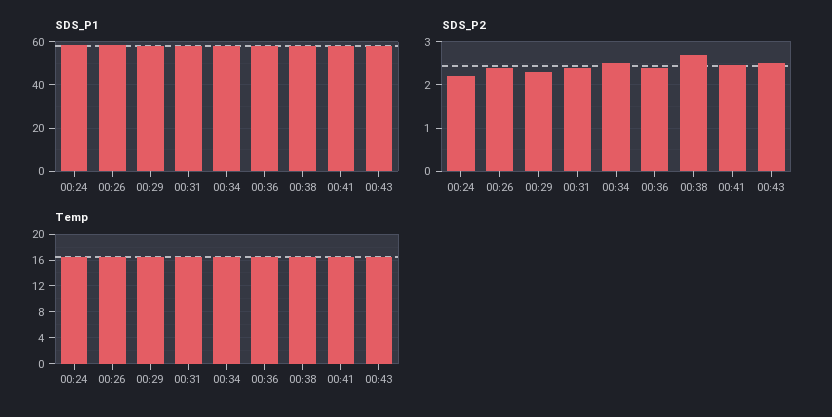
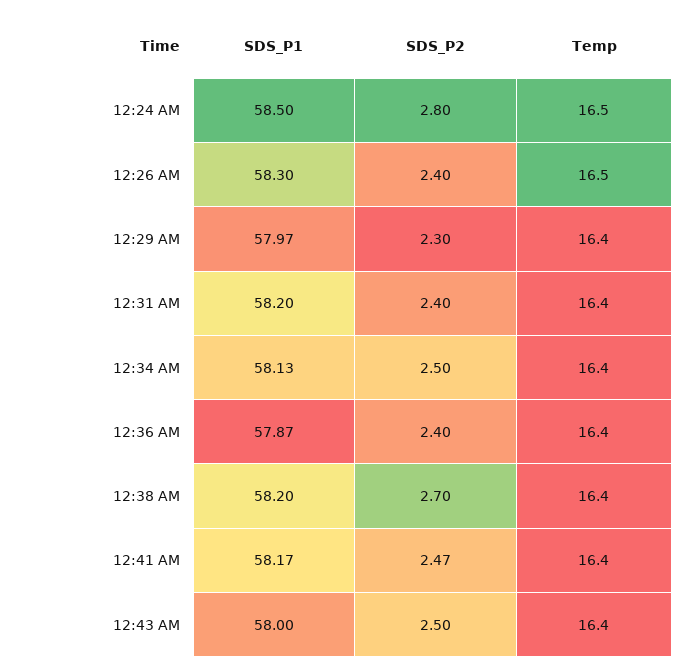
  {
    "SDS_P1": {
      "00:24": 58.5,
      "00:26": 58.3,
      "00:29": 57.97,
      "00:31": 58.2,
      "00:34": 58.13,
      "00:36": 57.87,
      "00:38": 58.2,
      "00:41": 58.17,
      "00:43": 58
    },
    "SDS_P2": {
-     "00:24": 2.2,
+     "00:24": 2.8,
      "00:26": 2.4,
      "00:29": 2.3,
      "00:31": 2.4,
      "00:34": 2.5,
      "00:36": 2.4,
      "00:38": 2.7,
      "00:41": 2.47,
      "00:43": 2.5
    },
    "Temp": {
      "00:24": 16.5,
      "00:26": 16.5,
      "00:29": 16.4,
      "00:31": 16.4,
      "00:34": 16.4,
      "00:36": 16.4,
      "00:38": 16.4,
      "00:41": 16.4,
      "00:43": 16.4
    }
  }

